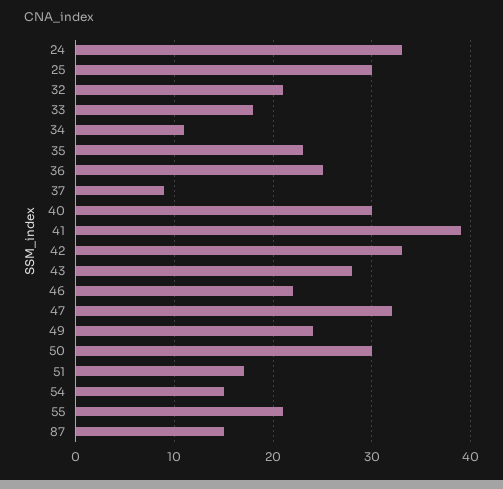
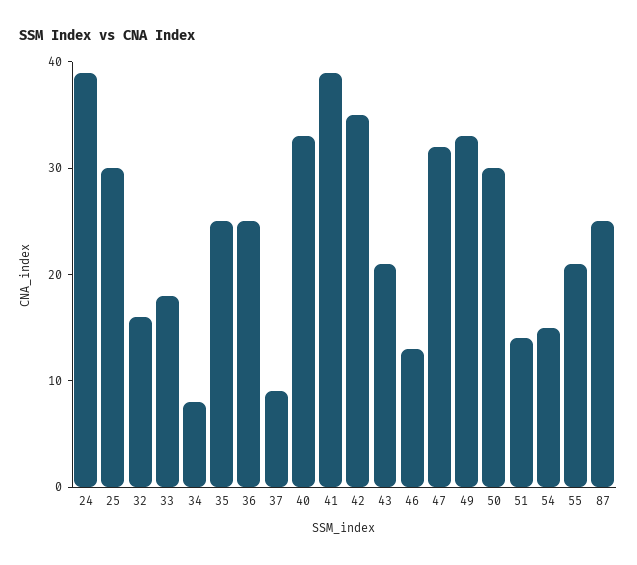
  {
-   "24": 33,
+   "24": 39,
    "25": 30,
-   "32": 21,
+   "32": 16,
    "33": 18,
-   "34": 11,
+   "34": 8,
-   "35": 23,
+   "35": 25,
    "36": 25,
    "37": 9,
-   "40": 30,
+   "40": 33,
    "41": 39,
-   "42": 33,
+   "42": 35,
-   "43": 28,
+   "43": 21,
-   "46": 22,
+   "46": 13,
    "47": 32,
-   "49": 24,
+   "49": 33,
    "50": 30,
-   "51": 17,
+   "51": 14,
    "54": 15,
    "55": 21,
-   "87": 15
+   "87": 25
  }

